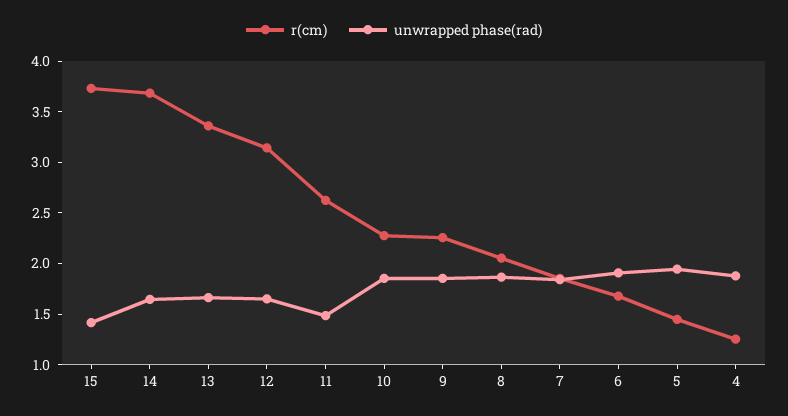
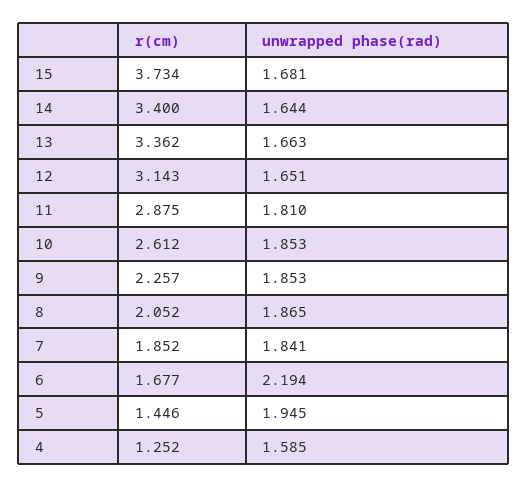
  {
    "r(cm)": {
      "15": 3.734,
-     "14": 3.7,
+     "14": 3.4,
      "13": 3.362,
      "12": 3.143,
-     "11": 2.6,
+     "11": 2.875,
-     "10": 2.3,
+     "10": 2.612,
      "9": 2.257,
      "8": 2.052,
      "7": 1.852,
      "6": 1.677,
      "5": 1.446,
      "4": 1.252
    },
    "unwrapped phase(rad)": {
-     "15": 1.4,
+     "15": 1.681,
      "14": 1.644,
      "13": 1.663,
      "12": 1.651,
-     "11": 1.5,
+     "11": 1.81,
      "10": 1.853,
      "9": 1.853,
      "8": 1.865,
      "7": 1.841,
-     "6": 1.9,
+     "6": 2.194,
      "5": 1.945,
-     "4": 1.9
+     "4": 1.585
    }
  }

